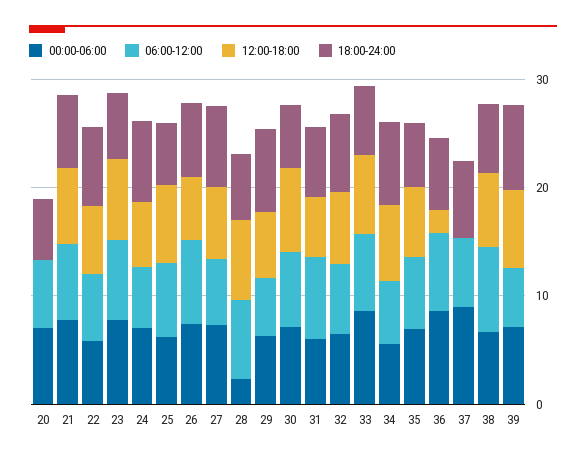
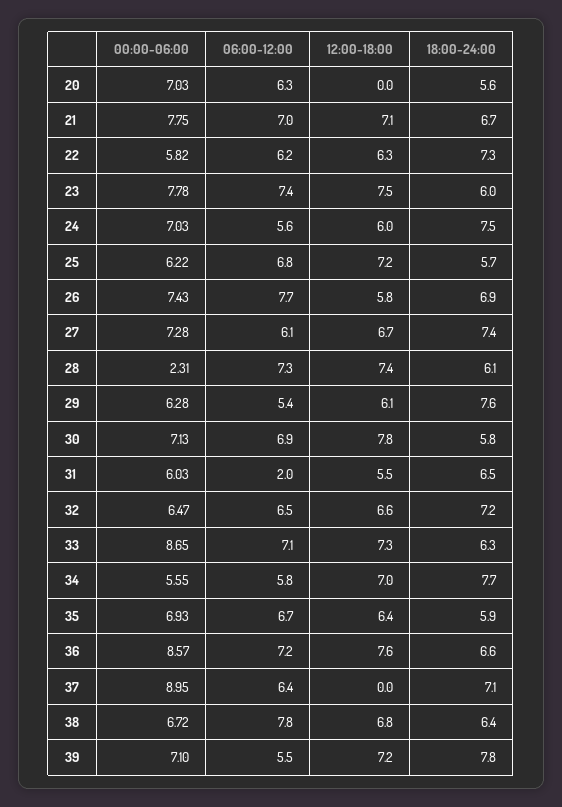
  {
    "00:00-06:00": {
      "20": 7.03,
      "21": 7.75,
      "22": 5.82,
      "23": 7.78,
      "24": 7.03,
      "25": 6.22,
      "26": 7.43,
      "27": 7.28,
      "28": 2.31,
      "29": 6.28,
      "30": 7.13,
      "31": 6.03,
      "32": 6.47,
      "33": 8.65,
      "34": 5.55,
      "35": 6.93,
      "36": 8.57,
      "37": 8.95,
      "38": 6.72,
      "39": 7.1
    },
    "06:00-12:00": {
      "20": 6.3,
      "21": 7,
      "22": 6.2,
      "23": 7.4,
      "24": 5.6,
      "25": 6.8,
      "26": 7.7,
      "27": 6.1,
      "28": 7.3,
      "29": 5.4,
      "30": 6.9,
-     "31": 8,
+     "31": 2,
      "32": 6.5,
      "33": 7.1,
      "34": 5.8,
      "35": 6.7,
      "36": 7.2,
      "37": 6.4,
      "38": 7.8,
      "39": 5.5
    },
    "12:00-18:00": {
      "20": 0,
      "21": 7.1,
      "22": 6.3,
      "23": 7.5,
      "24": 6,
      "25": 7.2,
      "26": 5.8,
      "27": 6.7,
      "28": 7.4,
      "29": 6.1,
      "30": 7.8,
      "31": 5.5,
      "32": 6.6,
      "33": 7.3,
      "34": 7,
      "35": 6.4,
-     "36": 2,
+     "36": 7.6,
      "37": 0,
      "38": 6.8,
      "39": 7.2
    },
    "18:00-24:00": {
      "20": 5.6,
      "21": 6.7,
      "22": 7.3,
      "23": 6,
      "24": 7.5,
      "25": 5.7,
      "26": 6.9,
      "27": 7.4,
      "28": 6.1,
      "29": 7.6,
      "30": 5.8,
      "31": 6.5,
      "32": 7.2,
      "33": 6.3,
      "34": 7.7,
      "35": 5.9,
      "36": 6.6,
      "37": 7.1,
      "38": 6.4,
      "39": 7.8
    }
  }

